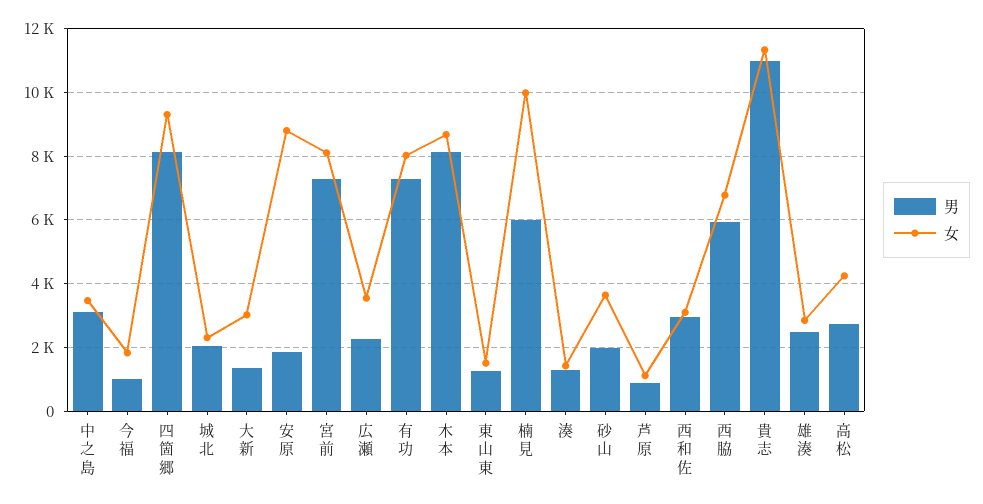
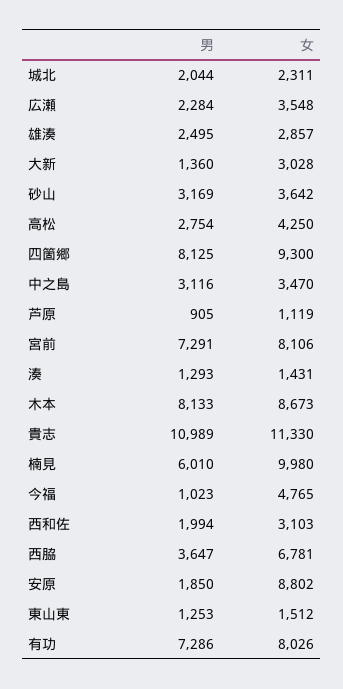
  {
    "男": {
      "中之島": 3116,
      "今福": 1023,
      "四箇郷": 8125,
      "城北": 2044,
      "大新": 1360,
      "安原": 1850,
      "宮前": 7291,
      "広瀬": 2284,
      "有功": 7286,
      "木本": 8133,
      "東山東": 1253,
      "楠見": 6010,
      "湊": 1293,
-     "砂山": 2000,
+     "砂山": 3169,
      "芦原": 905,
-     "西和佐": 3000,
+     "西和佐": 1994,
-     "西脇": 6000,
+     "西脇": 3647,
      "貴志": 10989,
      "雄湊": 2495,
      "高松": 2754
    },
    "女": {
      "中之島": 3470,
-     "今福": 1800,
+     "今福": 4765,
      "四箇郷": 9300,
      "城北": 2311,
      "大新": 3028,
      "安原": 8802,
      "宮前": 8106,
      "広瀬": 3548,
      "有功": 8026,
      "木本": 8673,
      "東山東": 1512,
      "楠見": 9980,
      "湊": 1431,
      "砂山": 3642,
      "芦原": 1119,
      "西和佐": 3103,
      "西脇": 6781,
      "貴志": 11330,
      "雄湊": 2857,
      "高松": 4250
    }
  }

